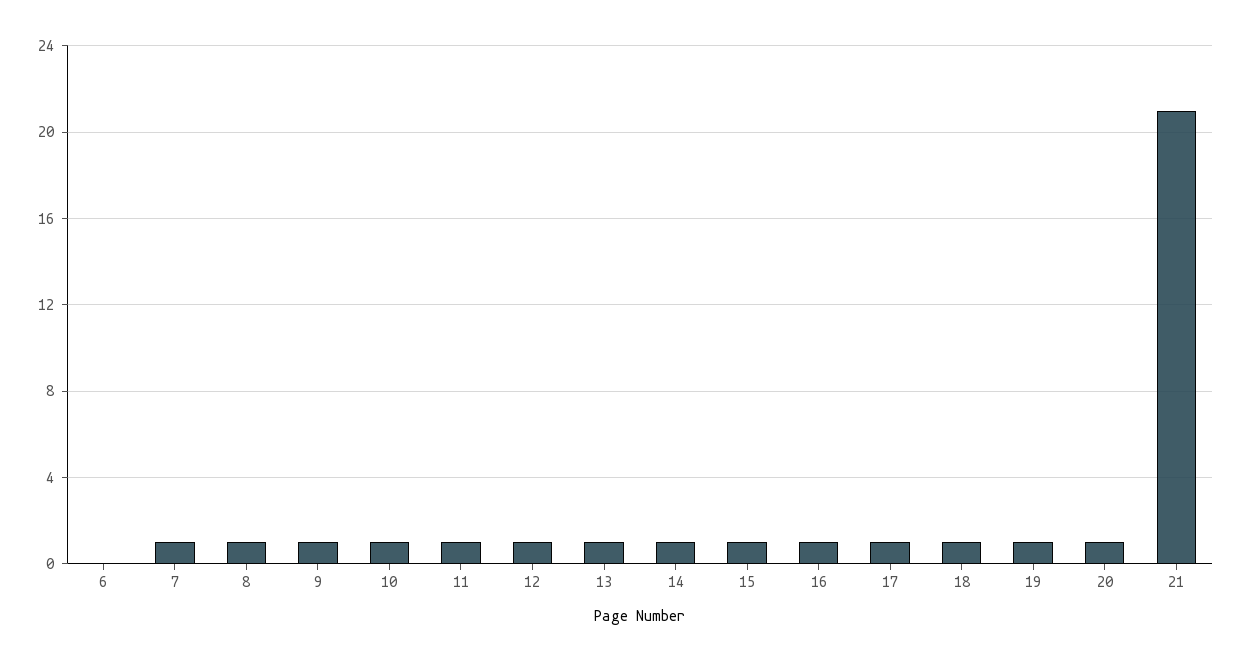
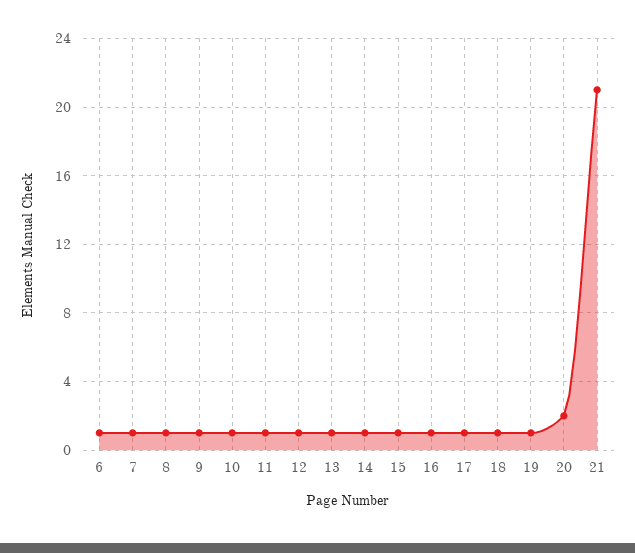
  {
-   "6": 0,
+   "6": 1,
    "7": 1,
    "8": 1,
    "9": 1,
    "10": 1,
    "11": 1,
    "12": 1,
    "13": 1,
    "14": 1,
    "15": 1,
    "16": 1,
    "17": 1,
    "18": 1,
    "19": 1,
-   "20": 1,
+   "20": 2,
    "21": 21
  }

